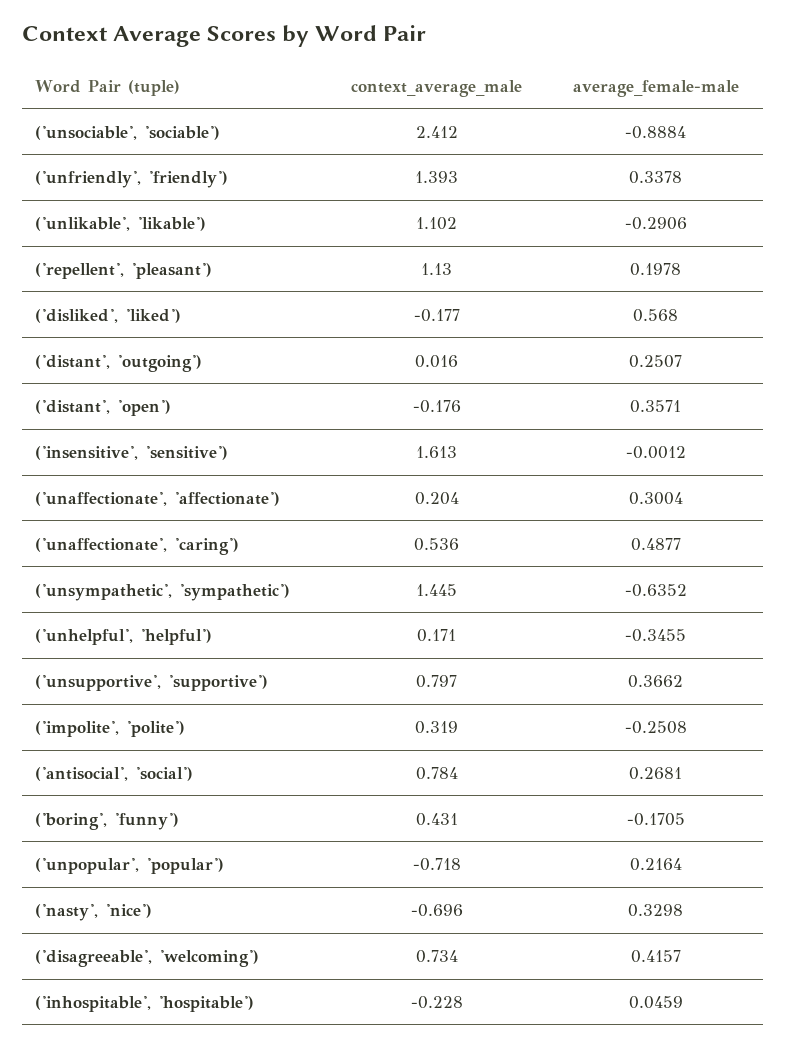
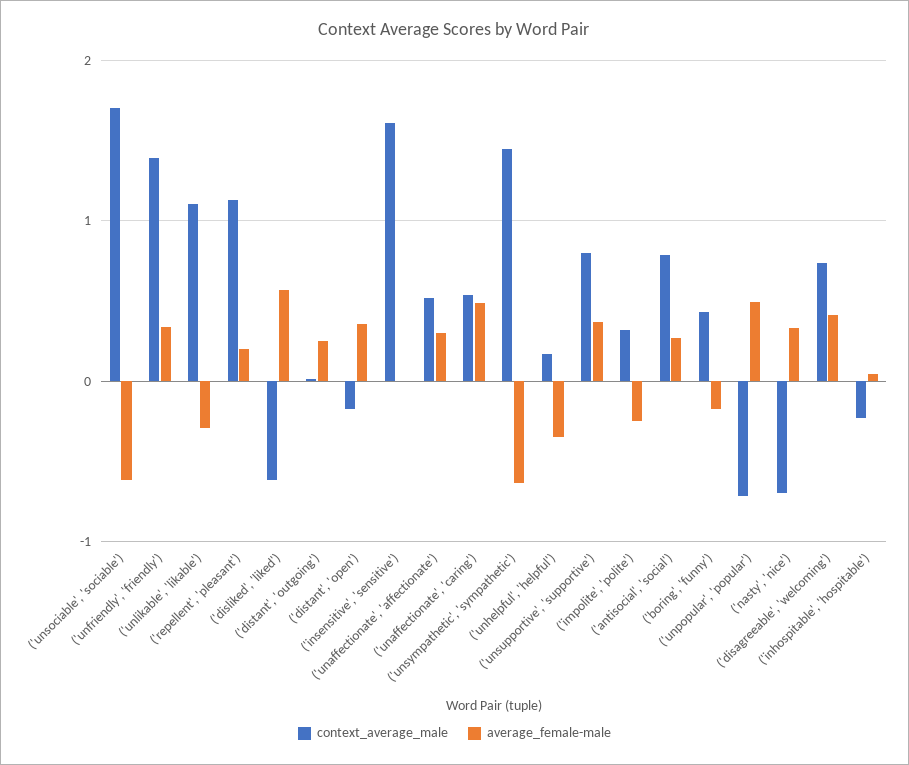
  {
    "context_average_male": {
-     "('unsociable', 'sociable')": 2.412,
+     "('unsociable', 'sociable')": 1.7,
      "('unfriendly', 'friendly')": 1.393,
      "('unlikable', 'likable')": 1.102,
      "('repellent', 'pleasant')": 1.13,
-     "('disliked', 'liked')": -0.177,
+     "('disliked', 'liked')": -0.6,
      "('distant', 'outgoing')": 0.016,
      "('distant', 'open')": -0.176,
      "('insensitive', 'sensitive')": 1.613,
-     "('unaffectionate', 'affectionate')": 0.204,
+     "('unaffectionate', 'affectionate')": 0.5,
      "('unaffectionate', 'caring')": 0.536,
      "('unsympathetic', 'sympathetic')": 1.445,
      "('unhelpful', 'helpful')": 0.171,
      "('unsupportive', 'supportive')": 0.797,
      "('impolite', 'polite')": 0.319,
      "('antisocial', 'social')": 0.784,
      "('boring', 'funny')": 0.431,
      "('unpopular', 'popular')": -0.718,
      "('nasty', 'nice')": -0.696,
      "('disagreeable', 'welcoming')": 0.734,
      "('inhospitable', 'hospitable')": -0.228
    },
    "average_female-male": {
-     "('unsociable', 'sociable')": -0.8884,
+     "('unsociable', 'sociable')": -0.6,
      "('unfriendly', 'friendly')": 0.3378,
      "('unlikable', 'likable')": -0.2906,
      "('repellent', 'pleasant')": 0.1978,
      "('disliked', 'liked')": 0.568,
      "('distant', 'outgoing')": 0.2507,
      "('distant', 'open')": 0.3571,
      "('insensitive', 'sensitive')": -0.0012,
      "('unaffectionate', 'affectionate')": 0.3004,
      "('unaffectionate', 'caring')": 0.4877,
      "('unsympathetic', 'sympathetic')": -0.6352,
      "('unhelpful', 'helpful')": -0.3455,
      "('unsupportive', 'supportive')": 0.3662,
      "('impolite', 'polite')": -0.2508,
      "('antisocial', 'social')": 0.2681,
      "('boring', 'funny')": -0.1705,
-     "('unpopular', 'popular')": 0.2164,
+     "('unpopular', 'popular')": 0.5,
      "('nasty', 'nice')": 0.3298,
      "('disagreeable', 'welcoming')": 0.4157,
      "('inhospitable', 'hospitable')": 0.0459
    }
  }

